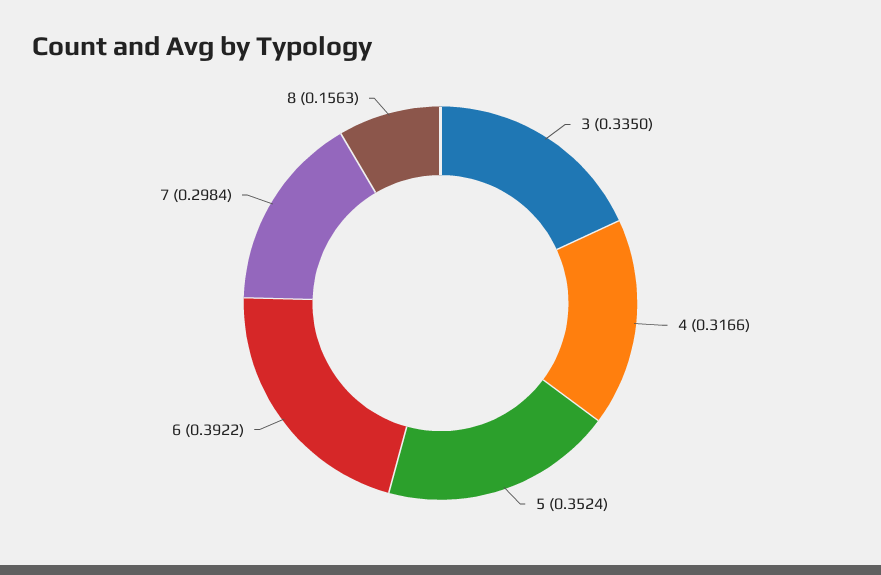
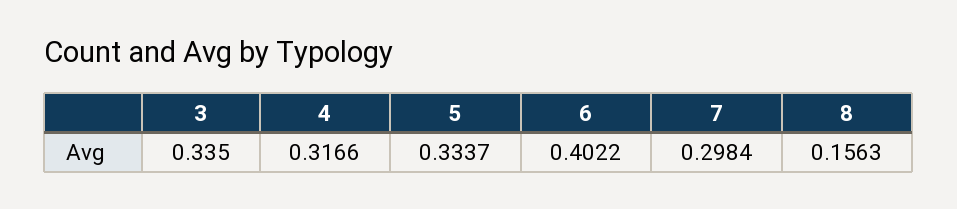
  {
    "3": 0.335,
    "4": 0.3166,
-   "5": 0.3524,
+   "5": 0.3337,
-   "6": 0.3922,
+   "6": 0.4022,
    "7": 0.2984,
    "8": 0.1563
  }

